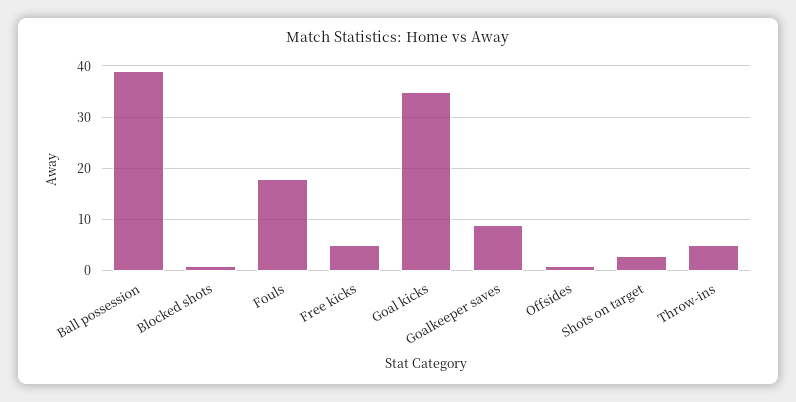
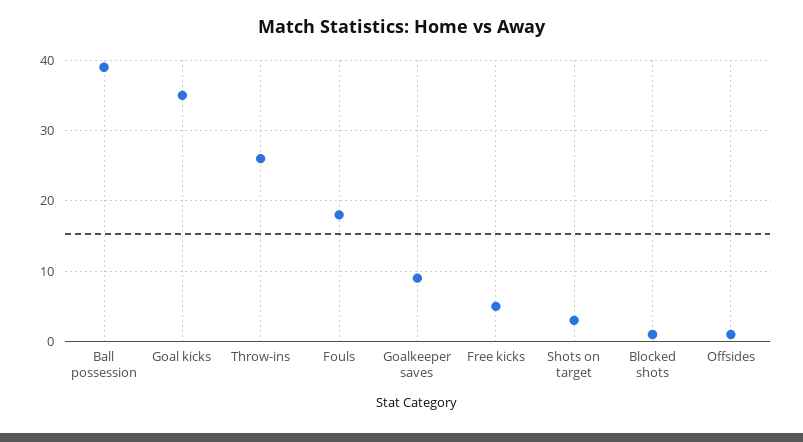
  {
    "Ball possession": 39,
    "Blocked shots": 1,
    "Fouls": 18,
    "Free kicks": 5,
    "Goal kicks": 35,
    "Goalkeeper saves": 9,
    "Offsides": 1,
    "Shots on target": 3,
-   "Throw-ins": 5
+   "Throw-ins": 26
  }

